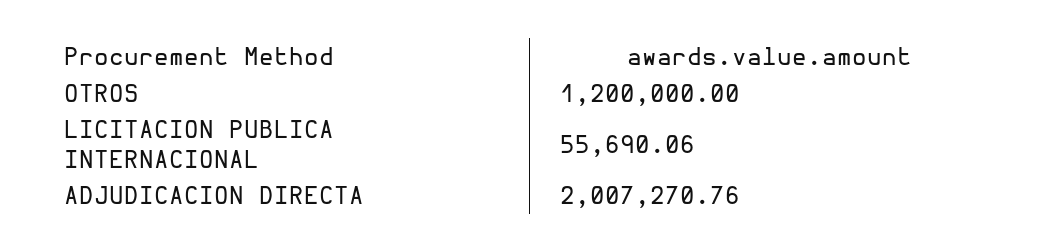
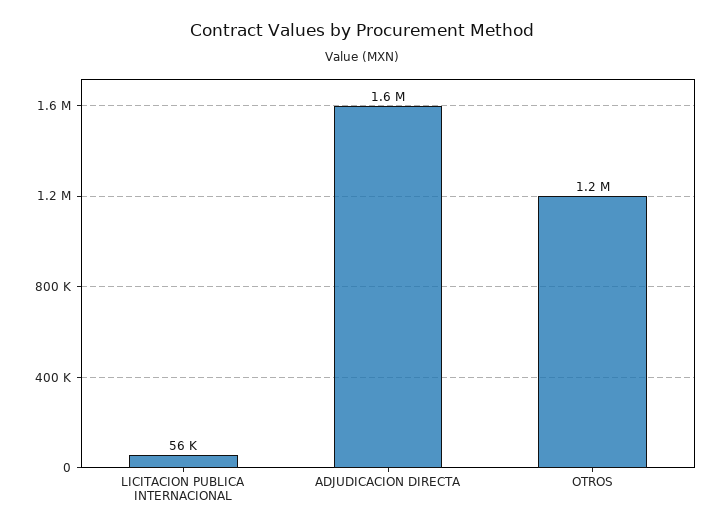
  {
    "OTROS": 1200000,
    "LICITACION PUBLICA INTERNACIONAL": 55690.06,
-   "ADJUDICACION DIRECTA": 2007270.76
+   "ADJUDICACION DIRECTA": 1600000
  }

